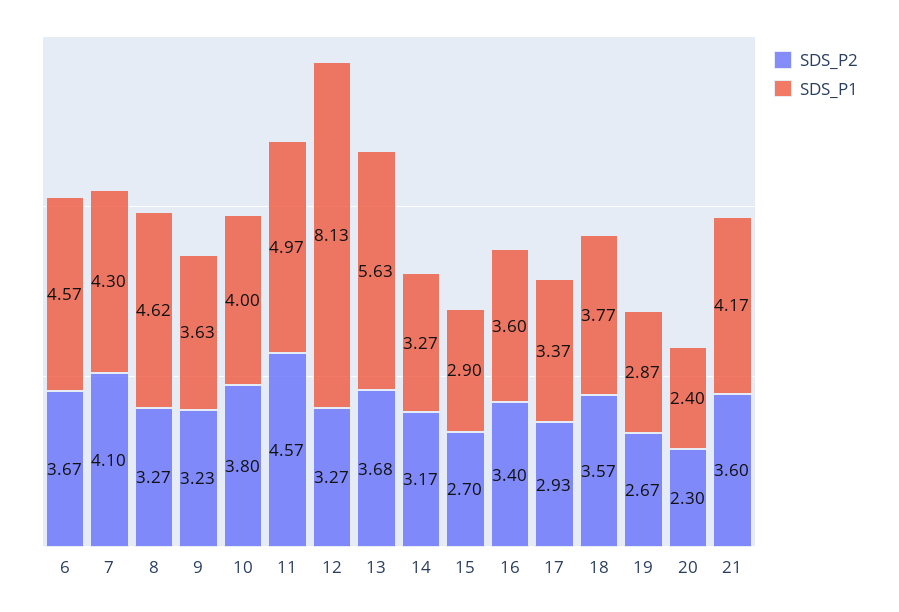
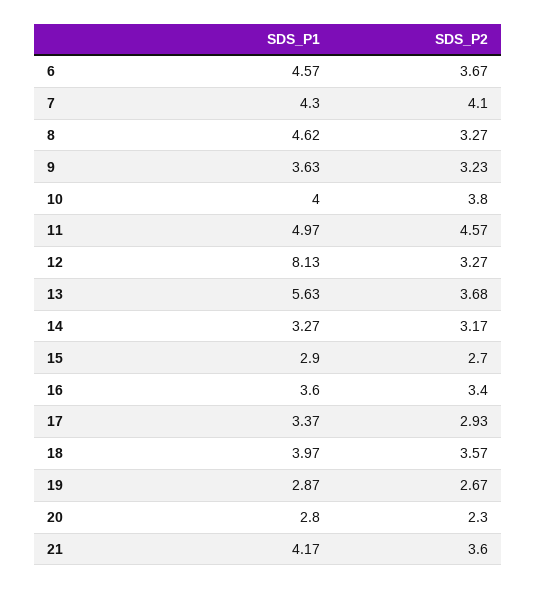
  {
    "SDS_P2": {
      "6": 3.67,
      "7": 4.1,
      "8": 3.27,
      "9": 3.23,
      "10": 3.8,
      "11": 4.57,
      "12": 3.27,
      "13": 3.68,
      "14": 3.17,
      "15": 2.7,
      "16": 3.4,
      "17": 2.93,
      "18": 3.57,
      "19": 2.67,
      "20": 2.3,
      "21": 3.6
    },
    "SDS_P1": {
      "6": 4.57,
      "7": 4.3,
      "8": 4.62,
      "9": 3.63,
      "10": 4,
      "11": 4.97,
      "12": 8.13,
      "13": 5.63,
      "14": 3.27,
      "15": 2.9,
      "16": 3.6,
      "17": 3.37,
-     "18": 3.77,
+     "18": 3.97,
      "19": 2.87,
-     "20": 2.4,
+     "20": 2.8,
      "21": 4.17
    }
  }

